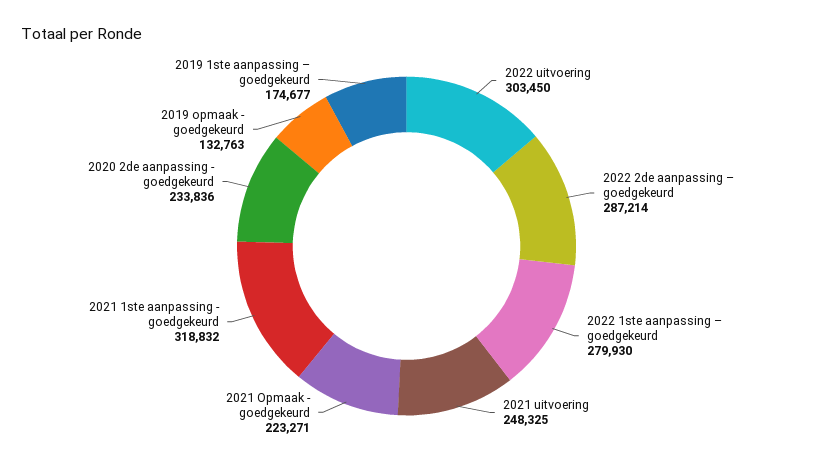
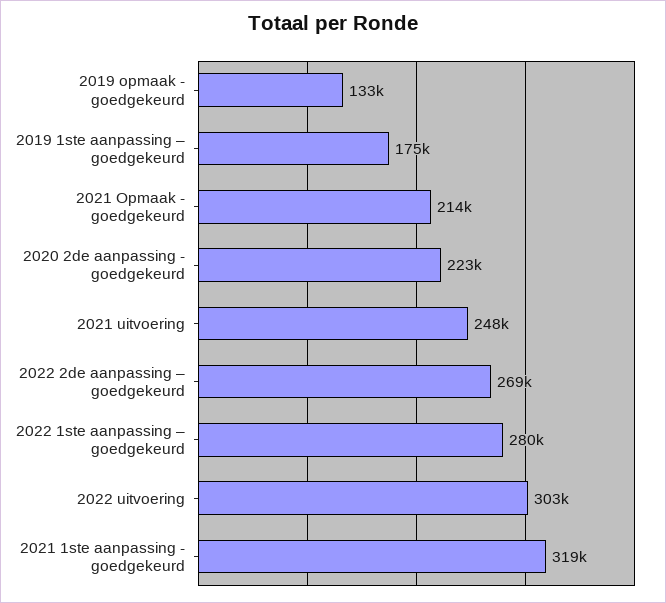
  {
    "2022 uitvoering": 303450,
-   "2022 2de aanpassing – goedgekeurd": 287214,
+   "2022 2de aanpassing – goedgekeurd": 269000,
    "2022 1ste aanpassing – goedgekeurd": 279930,
    "2021 uitvoering": 248325,
-   "2021 Opmaak - goedgekeurd": 223271,
+   "2021 Opmaak - goedgekeurd": 214000,
    "2021 1ste aanpassing - goedgekeurd": 318832,
-   "2020 2de aanpassing - goedgekeurd": 233836,
+   "2020 2de aanpassing - goedgekeurd": 223000,
    "2019 opmaak - goedgekeurd": 132763,
    "2019 1ste aanpassing – goedgekeurd": 174677
  }

